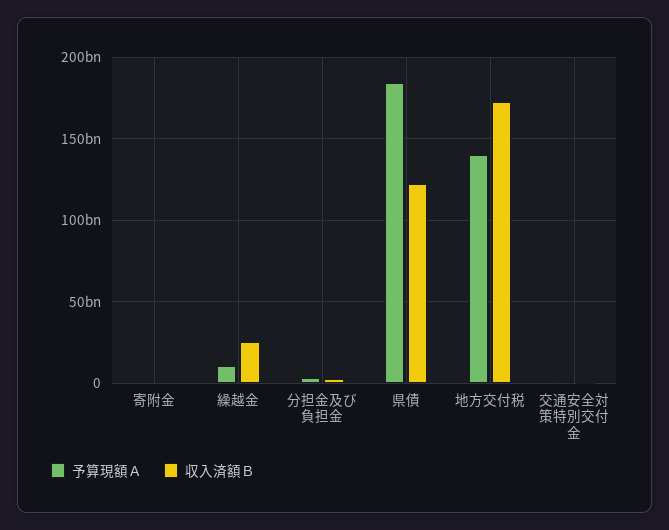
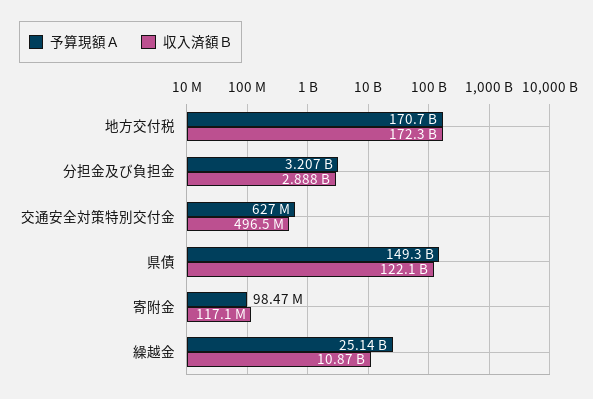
  {
    "予算現額Ａ": {
      "寄附金": 98470000,
-     "繰越金": 10000000000,
+     "繰越金": 25140000000,
      "分担金及び負担金": 3207000000,
-     "県債": 185000000000,
+     "県債": 149300000000,
-     "地方交付税": 140000000000,
+     "地方交付税": 170700000000,
      "交通安全対策特別交付金": 627000000
    },
    "収入済額Ｂ": {
      "寄附金": 117100000,
-     "繰越金": 25000000000,
+     "繰越金": 10870000000,
      "分担金及び負担金": 2888000000,
      "県債": 122100000000,
      "地方交付税": 172300000000,
      "交通安全対策特別交付金": 496500000
    }
  }

